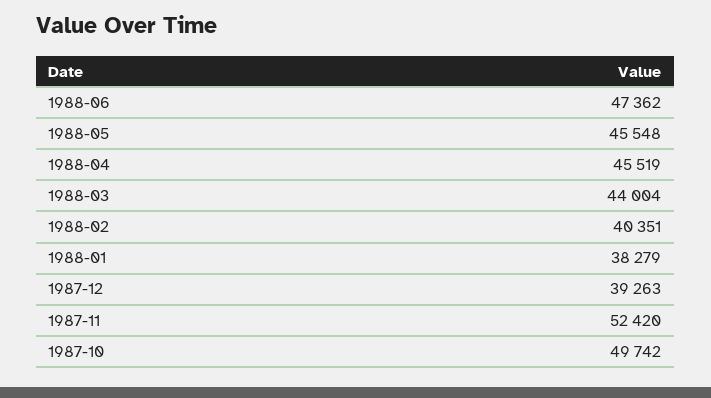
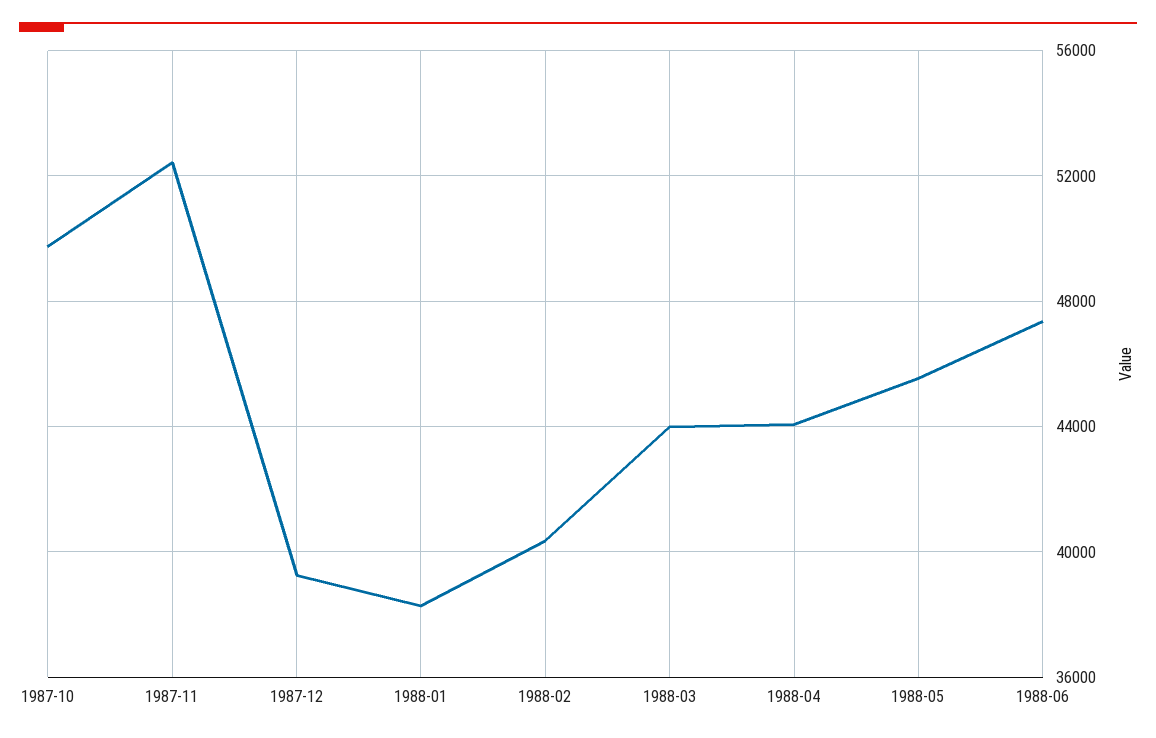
  {
    "1988-06": 47362,
    "1988-05": 45548,
-   "1988-04": 45519,
+   "1988-04": 44000,
    "1988-03": 44004,
    "1988-02": 40351,
    "1988-01": 38279,
    "1987-12": 39263,
    "1987-11": 52420,
    "1987-10": 49742
  }

